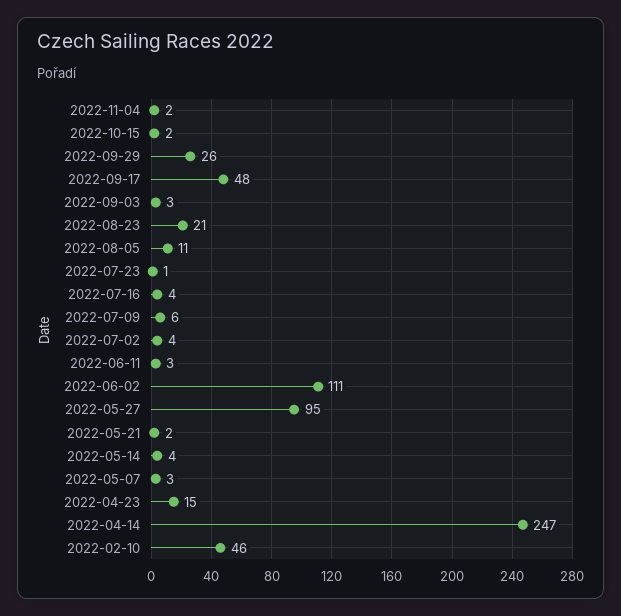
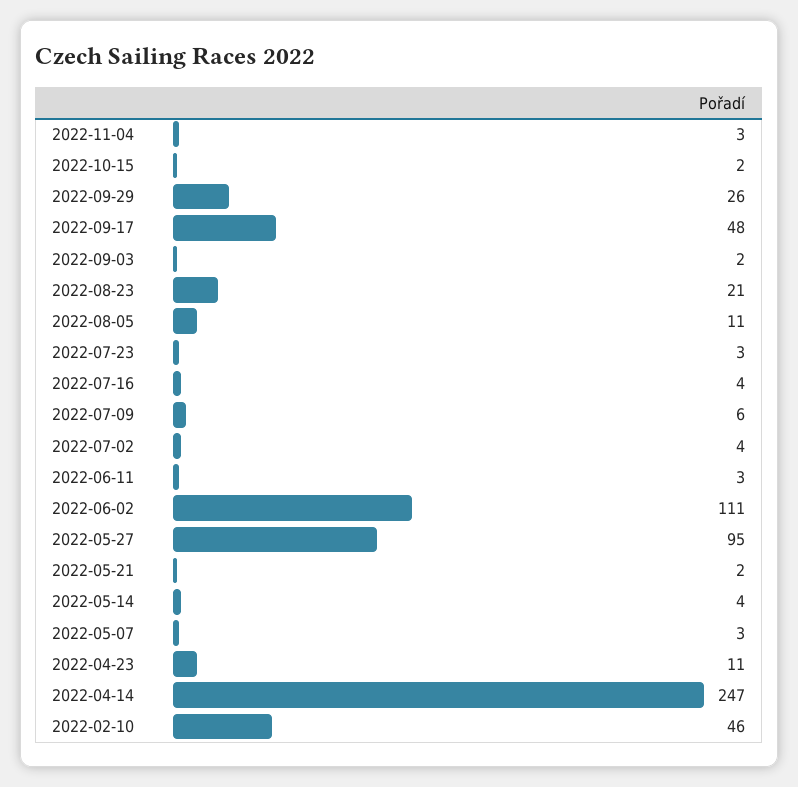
  {
-   "2022-11-04": 2,
+   "2022-11-04": 3,
    "2022-10-15": 2,
    "2022-09-29": 26,
    "2022-09-17": 48,
-   "2022-09-03": 3,
+   "2022-09-03": 2,
    "2022-08-23": 21,
    "2022-08-05": 11,
-   "2022-07-23": 1,
+   "2022-07-23": 3,
    "2022-07-16": 4,
    "2022-07-09": 6,
    "2022-07-02": 4,
    "2022-06-11": 3,
    "2022-06-02": 111,
    "2022-05-27": 95,
    "2022-05-21": 2,
    "2022-05-14": 4,
    "2022-05-07": 3,
-   "2022-04-23": 15,
+   "2022-04-23": 11,
    "2022-04-14": 247,
    "2022-02-10": 46
  }

